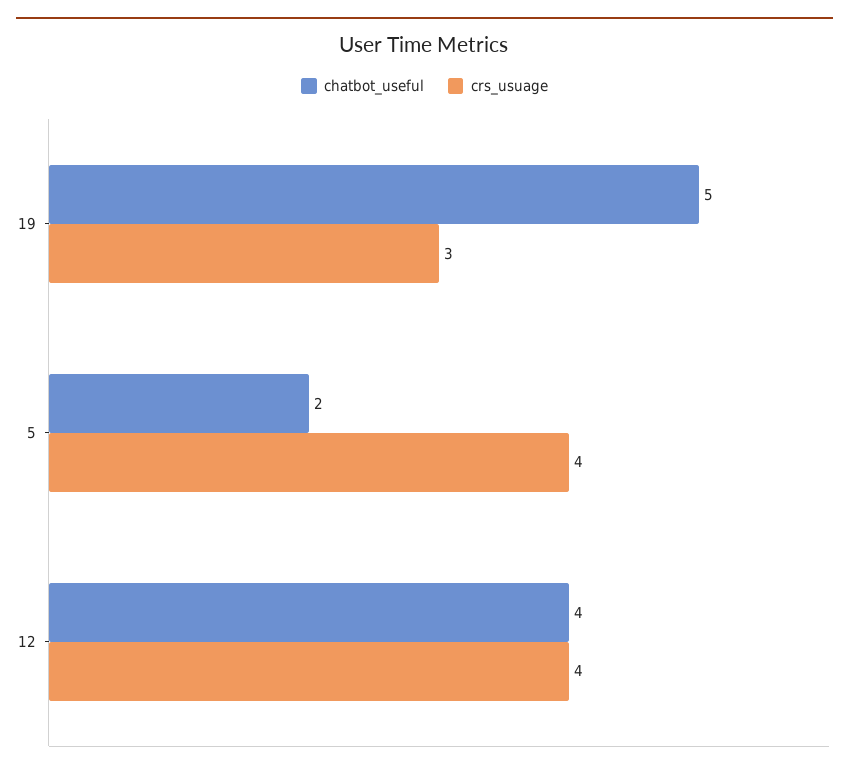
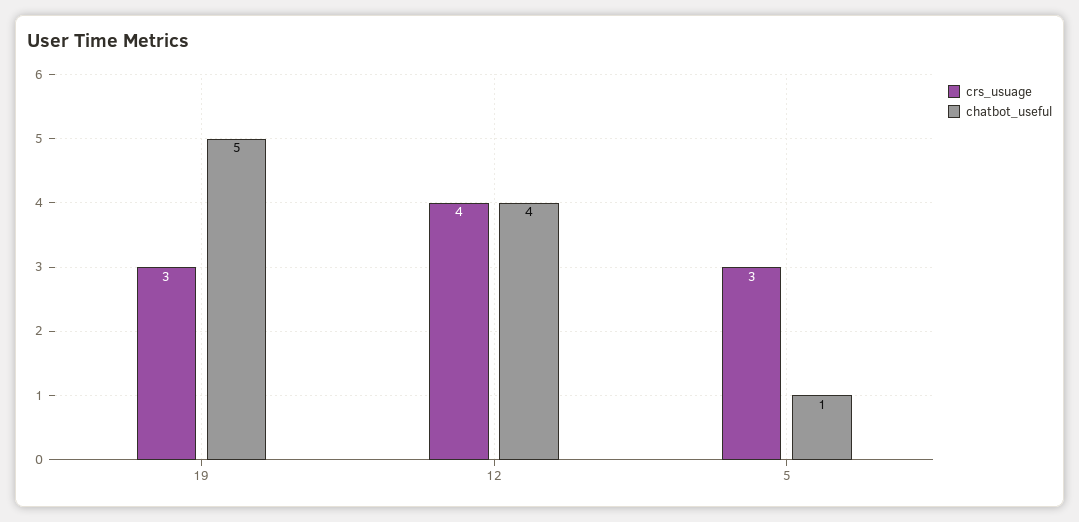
  {
    "chatbot_useful": {
      "19": 5,
-     "5": 2,
+     "5": 1,
      "12": 4
    },
    "crs_usuage": {
      "19": 3,
-     "5": 4,
+     "5": 3,
      "12": 4
    }
  }

